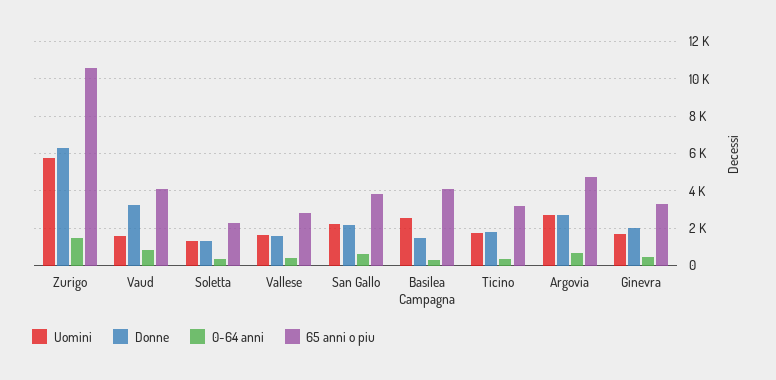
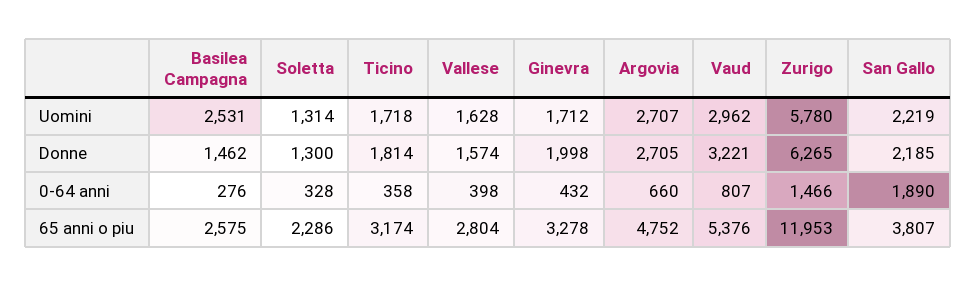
  {
    "Uomini": {
      "Zurigo": 5780,
-     "Vaud": 1500,
+     "Vaud": 2962,
      "Soletta": 1314,
      "Vallese": 1628,
      "San Gallo": 2219,
      "Basilea Campagna": 2531,
      "Ticino": 1718,
      "Argovia": 2707,
      "Ginevra": 1712
    },
    "Donne": {
      "Zurigo": 6265,
      "Vaud": 3221,
      "Soletta": 1300,
      "Vallese": 1574,
      "San Gallo": 2185,
      "Basilea Campagna": 1462,
      "Ticino": 1814,
      "Argovia": 2705,
      "Ginevra": 1998
    },
    "0-64 anni": {
      "Zurigo": 1466,
      "Vaud": 807,
      "Soletta": 328,
      "Vallese": 398,
-     "San Gallo": 500,
+     "San Gallo": 1890,
      "Basilea Campagna": 276,
      "Ticino": 358,
      "Argovia": 660,
      "Ginevra": 432
    },
    "65 anni o piu": {
-     "Zurigo": 10500,
+     "Zurigo": 11953,
-     "Vaud": 4000,
+     "Vaud": 5376,
      "Soletta": 2286,
      "Vallese": 2804,
      "San Gallo": 3807,
-     "Basilea Campagna": 4000,
+     "Basilea Campagna": 2575,
      "Ticino": 3174,
      "Argovia": 4752,
      "Ginevra": 3278
    }
  }

